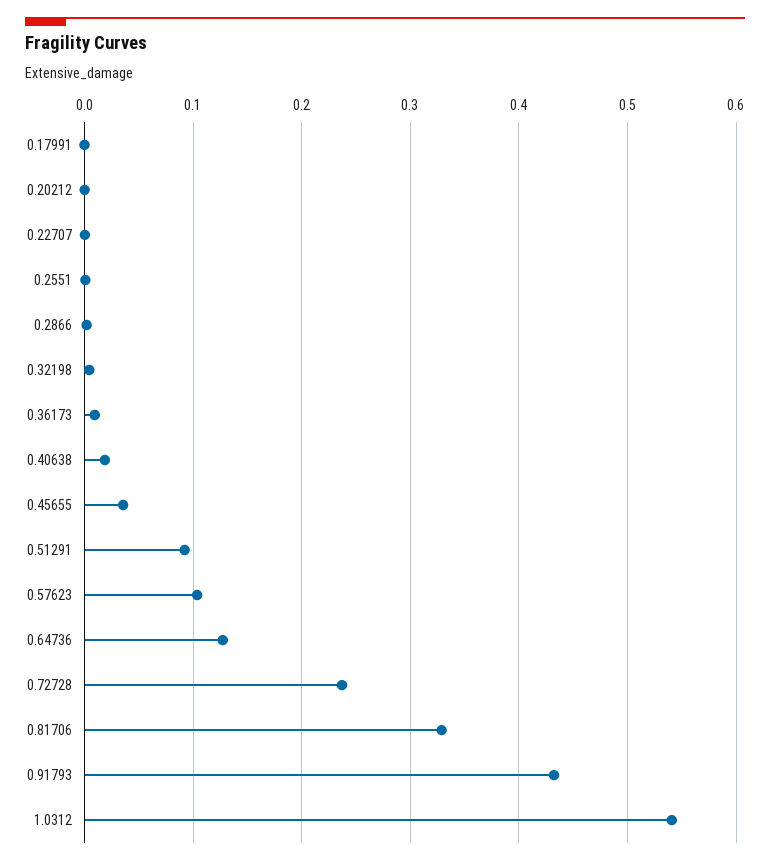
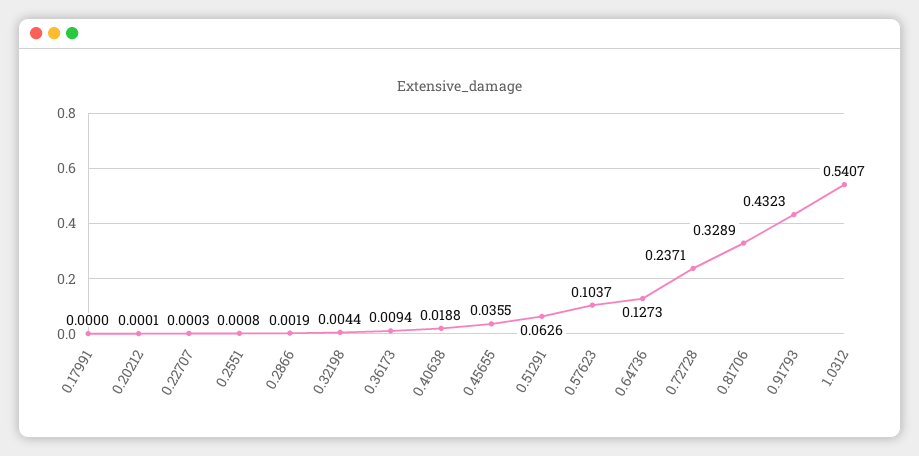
  {
    "0.17991": 0,
    "0.20212": 0.0001,
    "0.22707": 0.0003,
    "0.2551": 0.0008,
    "0.2866": 0.0019,
    "0.32198": 0.0044,
    "0.36173": 0.0094,
    "0.40638": 0.0188,
    "0.45655": 0.0355,
-   "0.51291": 0.09,
+   "0.51291": 0.0626,
    "0.57623": 0.1037,
    "0.64736": 0.1273,
    "0.72728": 0.2371,
    "0.81706": 0.3289,
    "0.91793": 0.4323,
    "1.0312": 0.5407
  }

